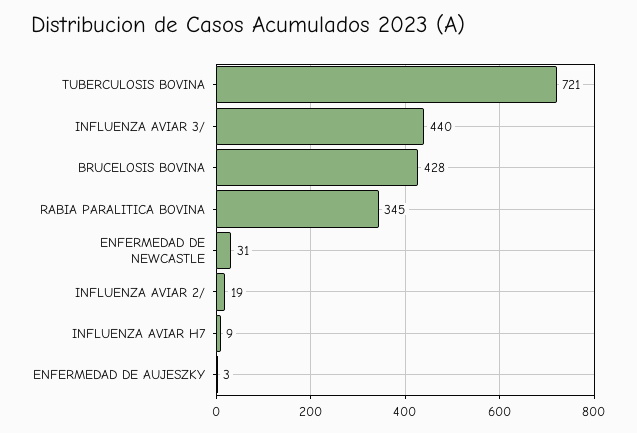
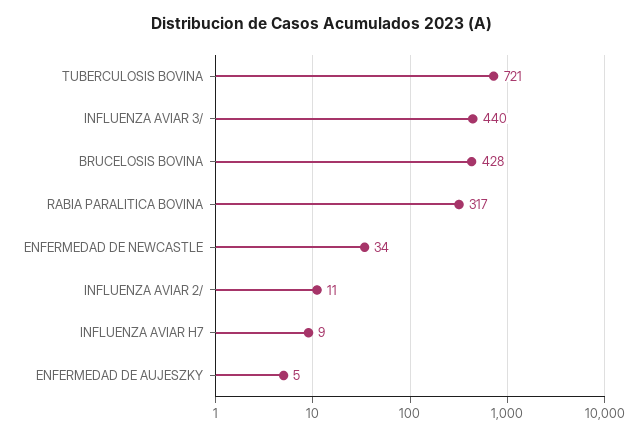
  {
    "TUBERCULOSIS BOVINA": 721,
    "INFLUENZA AVIAR 3/": 440,
    "BRUCELOSIS BOVINA": 428,
-   "RABIA PARALITICA BOVINA": 345,
+   "RABIA PARALITICA BOVINA": 317,
-   "ENFERMEDAD DE NEWCASTLE": 31,
+   "ENFERMEDAD DE NEWCASTLE": 34,
-   "INFLUENZA AVIAR 2/": 19,
+   "INFLUENZA AVIAR 2/": 11,
    "INFLUENZA AVIAR H7": 9,
-   "ENFERMEDAD DE AUJESZKY": 3
+   "ENFERMEDAD DE AUJESZKY": 5
  }

